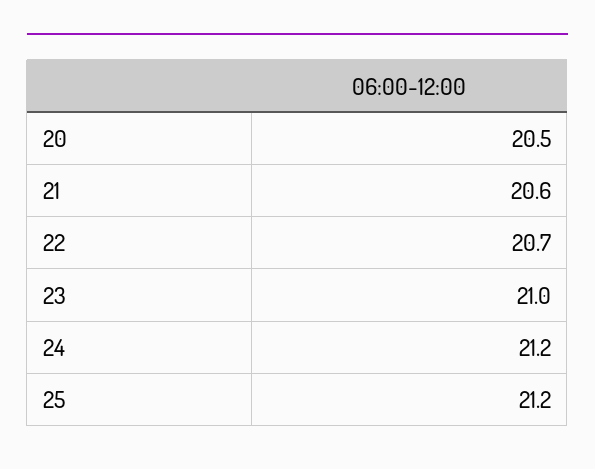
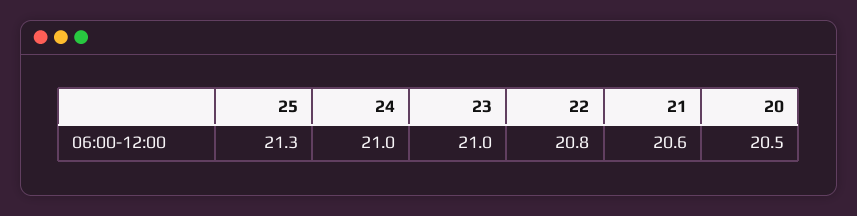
  {
    "20": 20.5,
    "21": 20.6,
-   "22": 20.7,
+   "22": 20.8,
    "23": 21,
-   "24": 21.2,
+   "24": 21,
-   "25": 21.2
+   "25": 21.3
  }

